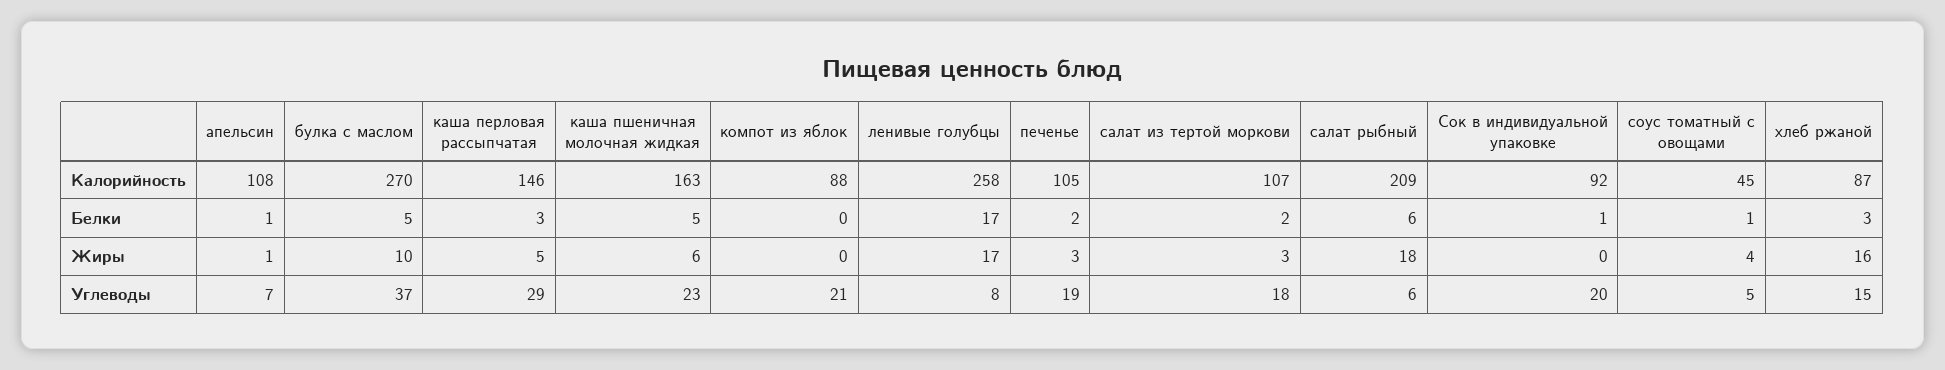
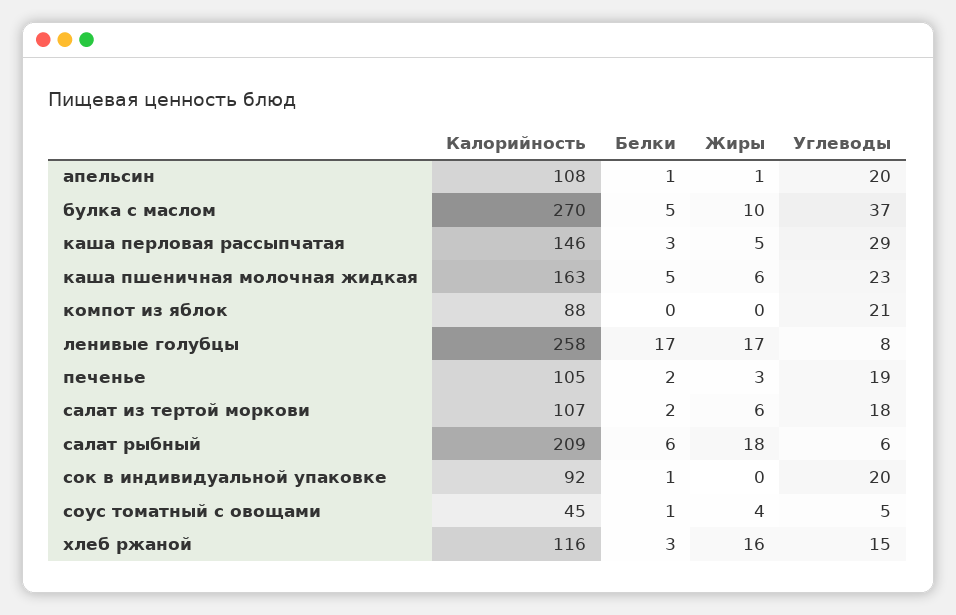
  {
    "апельсин": {
      "Калорийность": 108,
      "Белки": 1,
      "Жиры": 1,
-     "Углеводы": 7
+     "Углеводы": 20
    },
    "булка с маслом": {
      "Калорийность": 270,
      "Белки": 5,
      "Жиры": 10,
      "Углеводы": 37
    },
    "каша перловая рассыпчатая": {
      "Калорийность": 146,
      "Белки": 3,
      "Жиры": 5,
      "Углеводы": 29
    },
    "каша пшеничная молочная жидкая": {
      "Калорийность": 163,
      "Белки": 5,
      "Жиры": 6,
      "Углеводы": 23
    },
    "компот из яблок": {
      "Калорийность": 88,
      "Белки": 0,
      "Жиры": 0,
      "Углеводы": 21
    },
    "ленивые голубцы": {
      "Калорийность": 258,
      "Белки": 17,
      "Жиры": 17,
      "Углеводы": 8
    },
    "печенье": {
      "Калорийность": 105,
      "Белки": 2,
      "Жиры": 3,
      "Углеводы": 19
    },
    "салат из тертой моркови": {
      "Калорийность": 107,
      "Белки": 2,
-     "Жиры": 3,
+     "Жиры": 6,
      "Углеводы": 18
    },
    "салат рыбный": {
      "Калорийность": 209,
      "Белки": 6,
      "Жиры": 18,
      "Углеводы": 6
    },
    "Сок в индивидуальной упаковке": {
      "Калорийность": 92,
      "Белки": 1,
      "Жиры": 0,
      "Углеводы": 20
    },
    "соус томатный с овощами": {
      "Калорийность": 45,
      "Белки": 1,
      "Жиры": 4,
      "Углеводы": 5
    },
    "хлеб ржаной": {
-     "Калорийность": 87,
+     "Калорийность": 116,
      "Белки": 3,
      "Жиры": 16,
      "Углеводы": 15
    }
  }

